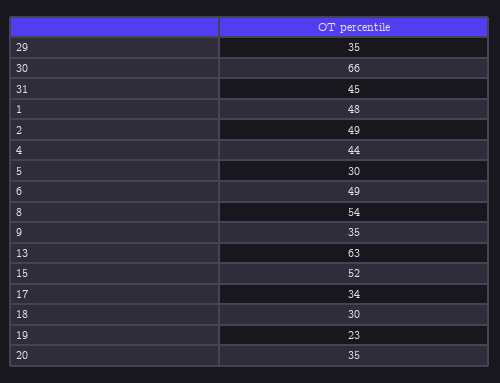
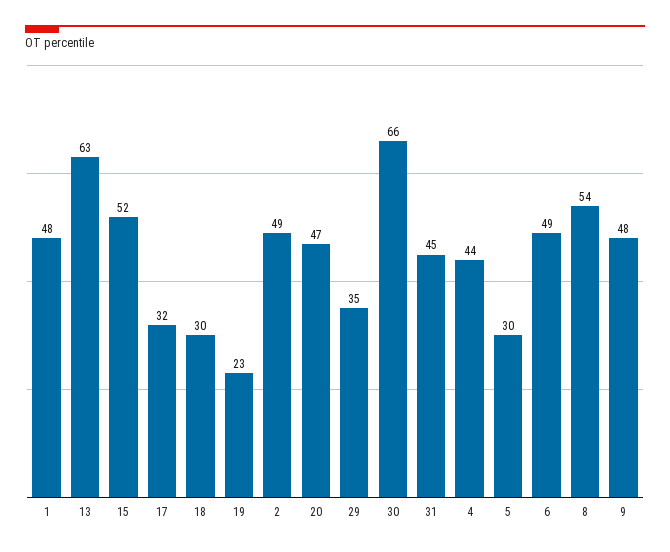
  {
    "29": 35,
    "30": 66,
    "31": 45,
    "1": 48,
    "2": 49,
    "4": 44,
    "5": 30,
    "6": 49,
    "8": 54,
-   "9": 35,
+   "9": 48,
    "13": 63,
    "15": 52,
-   "17": 34,
+   "17": 32,
    "18": 30,
    "19": 23,
-   "20": 35
+   "20": 47
  }

